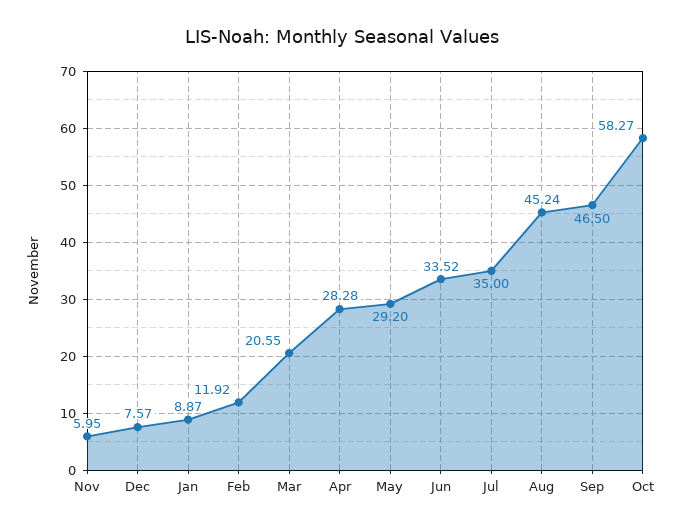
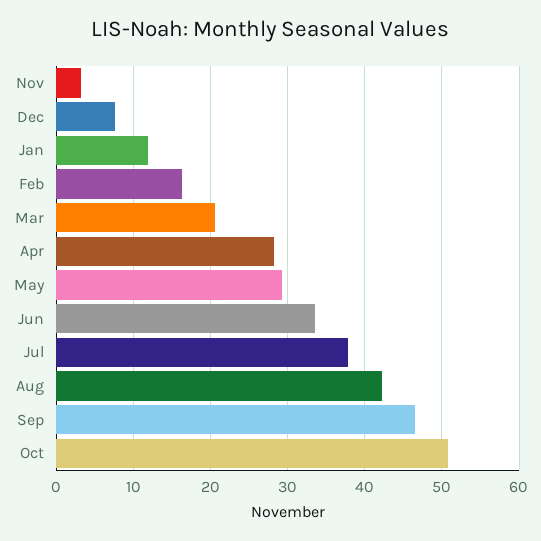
  {
-   "Nov": 5.95,
+   "Nov": 3,
    "Dec": 7.57,
-   "Jan": 8.87,
+   "Jan": 12,
-   "Feb": 11.92,
+   "Feb": 16,
    "Mar": 20.55,
    "Apr": 28.28,
    "May": 29.2,
    "Jun": 33.52,
-   "Jul": 35,
+   "Jul": 38,
-   "Aug": 45.24,
+   "Aug": 42,
    "Sep": 46.5,
-   "Oct": 58.27
+   "Oct": 51
  }

